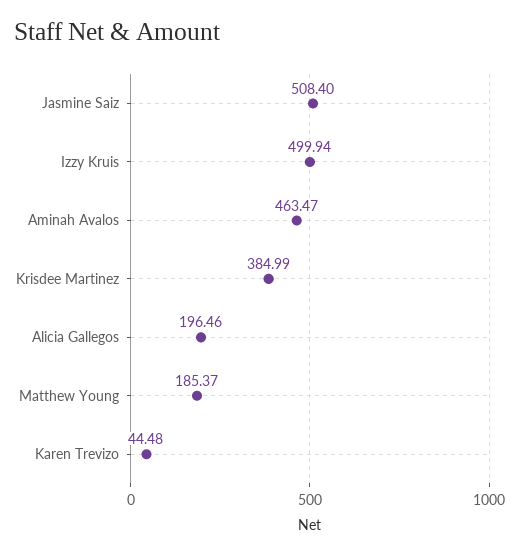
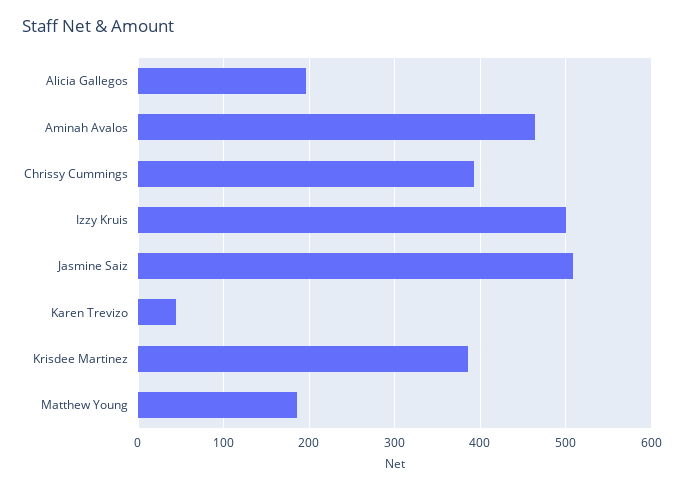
  {
    "Jasmine Saiz": 508.4,
    "Izzy Kruis": 499.94,
    "Aminah Avalos": 463.47,
    "Krisdee Martinez": 384.99,
    "Alicia Gallegos": 196.46,
    "Matthew Young": 185.37,
-   "Karen Trevizo": 44.48
+   "Karen Trevizo": 44.48,
+   "Chrissy Cummings": 390
  }

